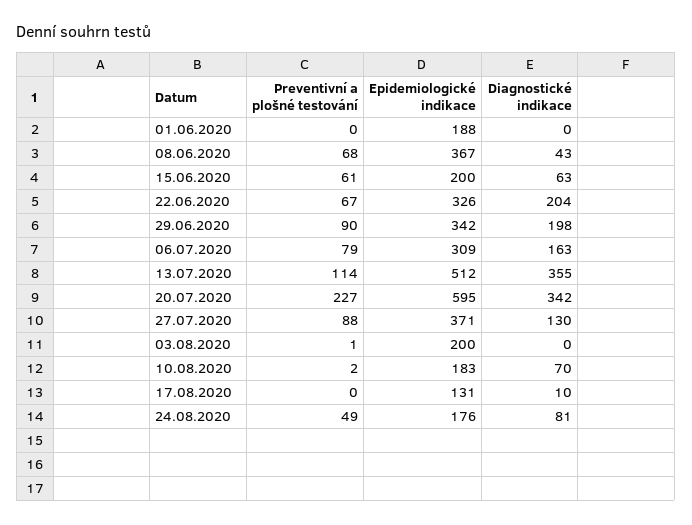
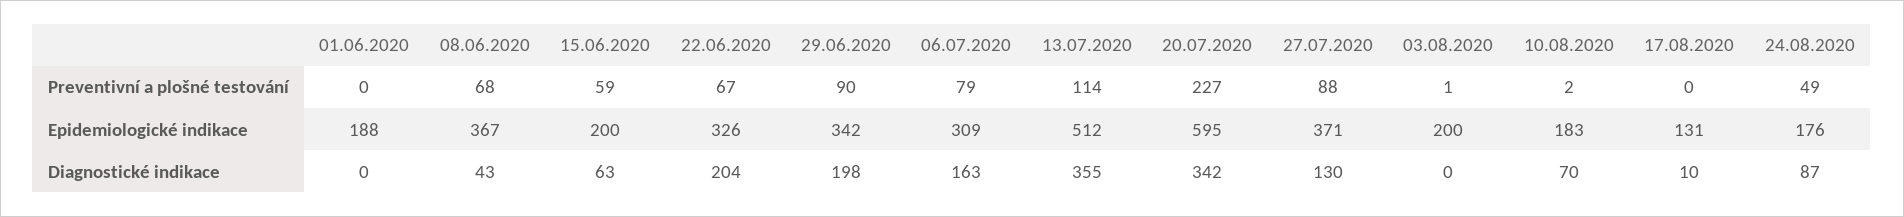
  {
    "Preventivní a plošné testování": {
      "01.06.2020": 0,
      "08.06.2020": 68,
-     "15.06.2020": 61,
+     "15.06.2020": 59,
      "22.06.2020": 67,
      "29.06.2020": 90,
      "06.07.2020": 79,
      "13.07.2020": 114,
      "20.07.2020": 227,
      "27.07.2020": 88,
      "03.08.2020": 1,
      "10.08.2020": 2,
      "17.08.2020": 0,
      "24.08.2020": 49
    },
    "Epidemiologické indikace": {
      "01.06.2020": 188,
      "08.06.2020": 367,
      "15.06.2020": 200,
      "22.06.2020": 326,
      "29.06.2020": 342,
      "06.07.2020": 309,
      "13.07.2020": 512,
      "20.07.2020": 595,
      "27.07.2020": 371,
      "03.08.2020": 200,
      "10.08.2020": 183,
      "17.08.2020": 131,
      "24.08.2020": 176
    },
    "Diagnostické indikace": {
      "01.06.2020": 0,
      "08.06.2020": 43,
      "15.06.2020": 63,
      "22.06.2020": 204,
      "29.06.2020": 198,
      "06.07.2020": 163,
      "13.07.2020": 355,
      "20.07.2020": 342,
      "27.07.2020": 130,
      "03.08.2020": 0,
      "10.08.2020": 70,
      "17.08.2020": 10,
-     "24.08.2020": 81
+     "24.08.2020": 87
    }
  }

